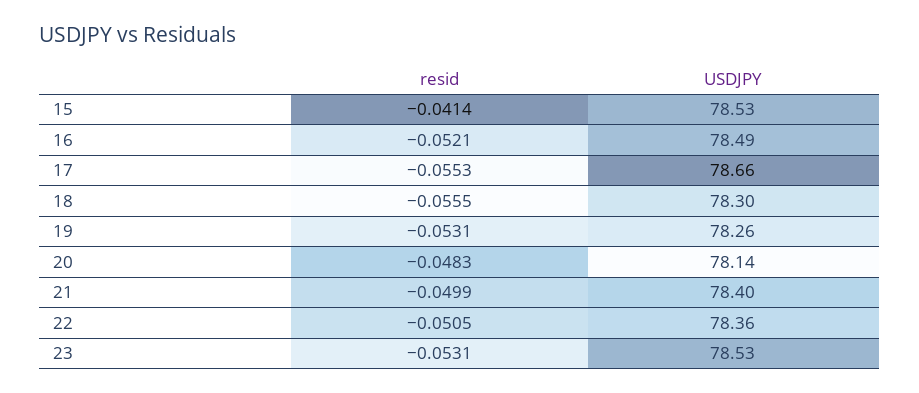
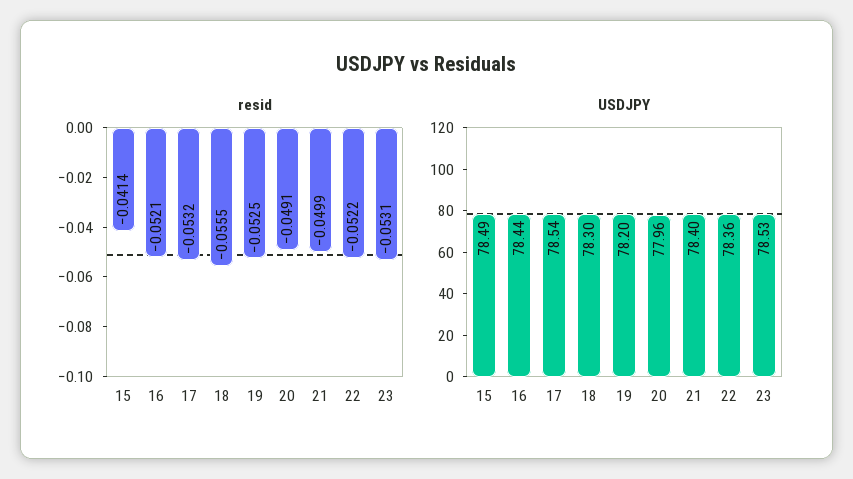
  {
    "resid": {
      "15": -0.0414,
      "16": -0.0521,
-     "17": -0.0553,
+     "17": -0.0532,
      "18": -0.0555,
-     "19": -0.0531,
+     "19": -0.0525,
-     "20": -0.0483,
+     "20": -0.0491,
      "21": -0.0499,
-     "22": -0.0505,
+     "22": -0.0522,
      "23": -0.0531
    },
    "USDJPY": {
-     "15": 78.53,
+     "15": 78.49,
-     "16": 78.49,
+     "16": 78.44,
-     "17": 78.66,
+     "17": 78.54,
      "18": 78.3,
-     "19": 78.26,
+     "19": 78.2,
-     "20": 78.14,
+     "20": 77.96,
      "21": 78.4,
      "22": 78.36,
      "23": 78.53
    }
  }

